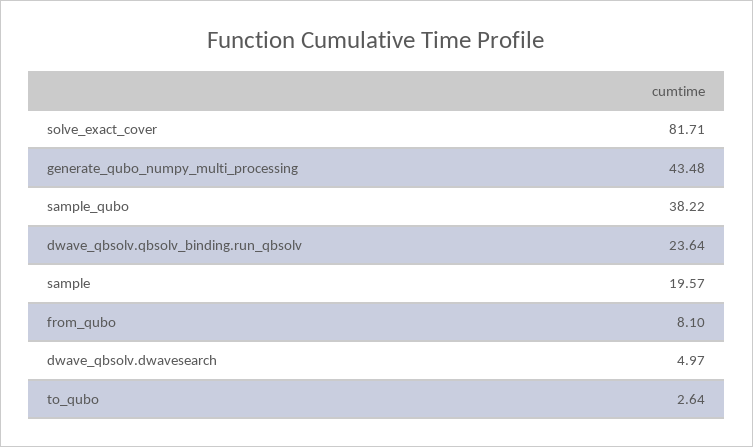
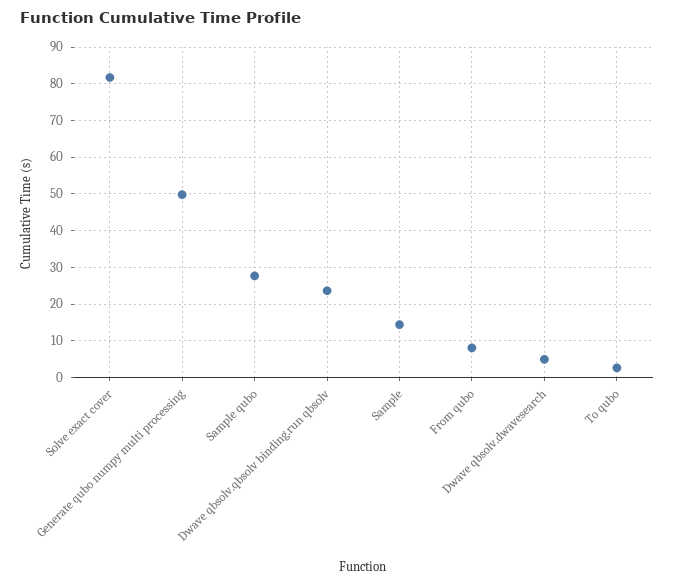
  {
    "solve_exact_cover": 81.71,
-   "generate_qubo_numpy_multi_processing": 43.48,
+   "generate_qubo_numpy_multi_processing": 50,
-   "sample_qubo": 38.22,
+   "sample_qubo": 28,
    "dwave_qbsolv.qbsolv_binding.run_qbsolv": 23.64,
-   "sample": 19.57,
+   "sample": 14,
    "from_qubo": 8.1,
    "dwave_qbsolv.dwavesearch": 4.97,
    "to_qubo": 2.64
  }

